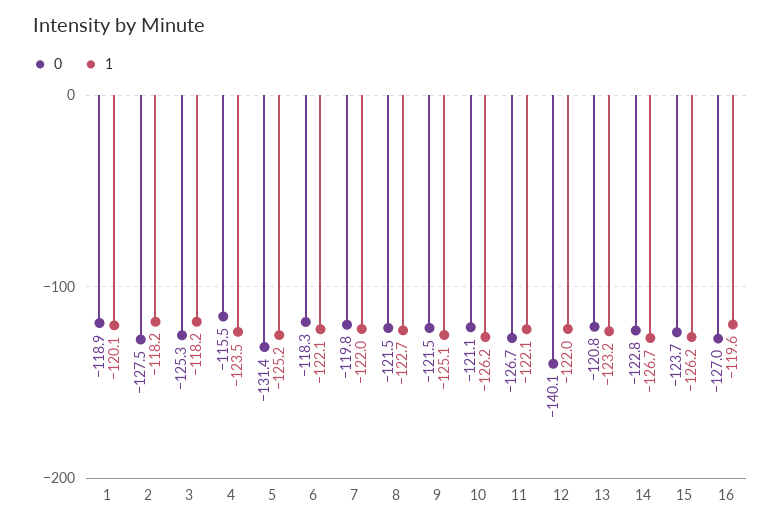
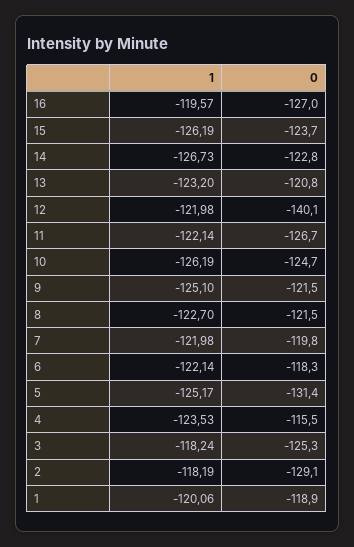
  {
    "0": {
      "1": -118.9,
-     "2": -127.5,
+     "2": -129.1,
      "3": -125.3,
      "4": -115.5,
      "5": -131.4,
      "6": -118.3,
      "7": -119.8,
      "8": -121.5,
      "9": -121.5,
-     "10": -121.1,
+     "10": -124.7,
      "11": -126.7,
      "12": -140.1,
      "13": -120.8,
      "14": -122.8,
      "15": -123.7,
      "16": -127
    },
    "1": {
      "1": -120.06,
      "2": -118.19,
      "3": -118.24,
      "4": -123.53,
      "5": -125.17,
      "6": -122.14,
      "7": -121.98,
      "8": -122.7,
      "9": -125.1,
      "10": -126.19,
      "11": -122.14,
      "12": -121.98,
      "13": -123.2,
      "14": -126.73,
      "15": -126.19,
      "16": -119.57
    }
  }

